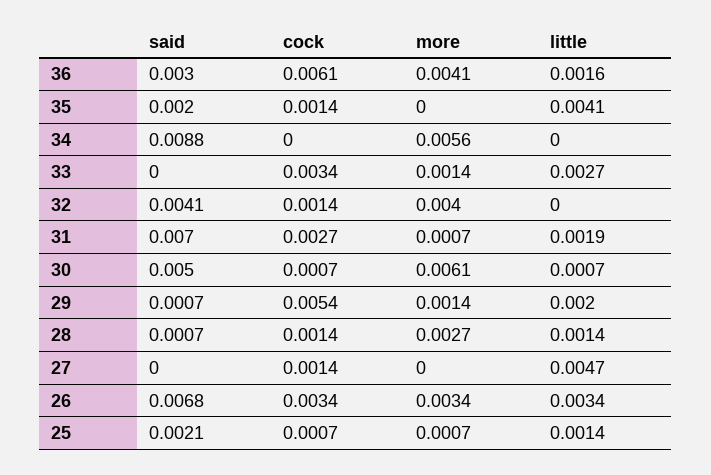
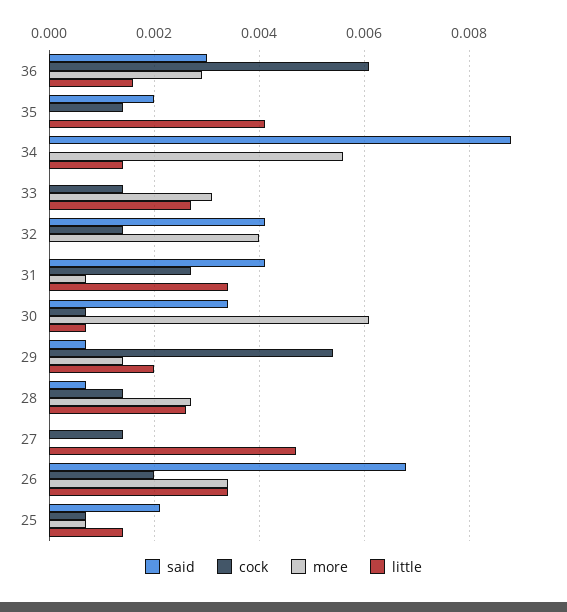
  {
    "said": {
      "36": 0.003,
      "35": 0.002,
      "34": 0.0088,
      "33": 0,
      "32": 0.0041,
-     "31": 0.007,
+     "31": 0.004,
-     "30": 0.005,
+     "30": 0.0035,
      "29": 0.0007,
      "28": 0.0007,
      "27": 0,
      "26": 0.0068,
      "25": 0.0021
    },
    "cock": {
      "36": 0.0061,
      "35": 0.0014,
      "34": 0,
-     "33": 0.0034,
+     "33": 0.0015,
      "32": 0.0014,
      "31": 0.0027,
      "30": 0.0007,
      "29": 0.0054,
      "28": 0.0014,
      "27": 0.0014,
-     "26": 0.0034,
+     "26": 0.002,
      "25": 0.0007
    },
    "more": {
-     "36": 0.0041,
+     "36": 0.003,
      "35": 0,
      "34": 0.0056,
-     "33": 0.0014,
+     "33": 0.003,
      "32": 0.004,
      "31": 0.0007,
      "30": 0.0061,
      "29": 0.0014,
      "28": 0.0027,
      "27": 0,
      "26": 0.0034,
      "25": 0.0007
    },
    "little": {
      "36": 0.0016,
      "35": 0.0041,
-     "34": 0,
+     "34": 0.0015,
      "33": 0.0027,
      "32": 0,
-     "31": 0.0019,
+     "31": 0.0035,
      "30": 0.0007,
      "29": 0.002,
-     "28": 0.0014,
+     "28": 0.0025,
      "27": 0.0047,
      "26": 0.0034,
      "25": 0.0014
    }
  }

